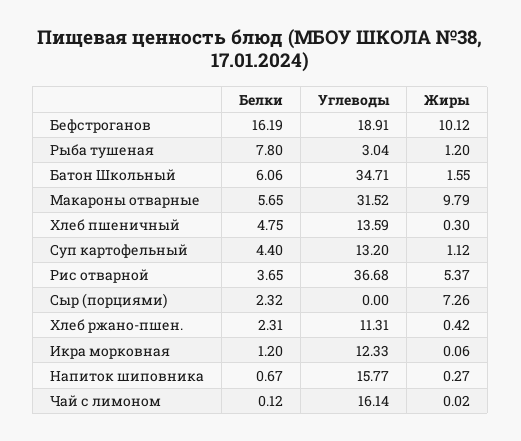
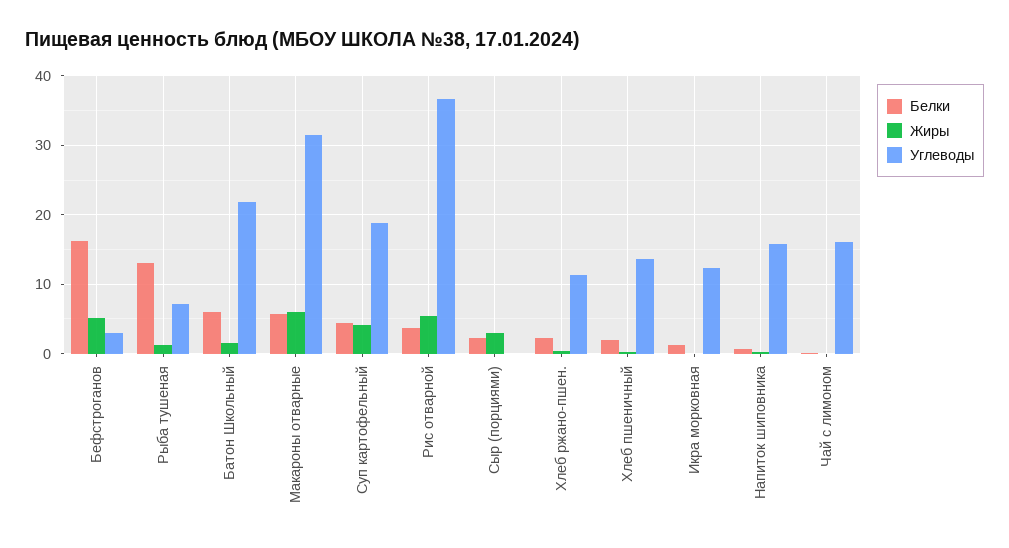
  {
    "Белки": {
      "Бефстроганов": 16.19,
-     "Рыба тушеная": 7.8,
+     "Рыба тушеная": 13,
      "Батон Школьный": 6.06,
      "Макароны отварные": 5.65,
-     "Хлеб пшеничный": 4.75,
+     "Хлеб пшеничный": 2,
      "Суп картофельный": 4.4,
      "Рис отварной": 3.65,
      "Сыр (порциями)": 2.32,
      "Хлеб ржано-пшен.": 2.31,
      "Икра морковная": 1.2,
      "Напиток шиповника": 0.67,
      "Чай с лимоном": 0.12
    },
    "Углеводы": {
-     "Бефстроганов": 18.91,
+     "Бефстроганов": 3,
-     "Рыба тушеная": 3.04,
+     "Рыба тушеная": 7,
-     "Батон Школьный": 34.71,
+     "Батон Школьный": 22,
      "Макароны отварные": 31.52,
      "Хлеб пшеничный": 13.59,
-     "Суп картофельный": 13.2,
+     "Суп картофельный": 19,
      "Рис отварной": 36.68,
      "Сыр (порциями)": 0,
      "Хлеб ржано-пшен.": 11.31,
      "Икра морковная": 12.33,
      "Напиток шиповника": 15.77,
      "Чай с лимоном": 16.14
    },
    "Жиры": {
-     "Бефстроганов": 10.12,
+     "Бефстроганов": 5,
      "Рыба тушеная": 1.2,
      "Батон Школьный": 1.55,
-     "Макароны отварные": 9.79,
+     "Макароны отварные": 6,
      "Хлеб пшеничный": 0.3,
-     "Суп картофельный": 1.12,
+     "Суп картофельный": 4,
      "Рис отварной": 5.37,
-     "Сыр (порциями)": 7.26,
+     "Сыр (порциями)": 3,
      "Хлеб ржано-пшен.": 0.42,
      "Икра морковная": 0.06,
      "Напиток шиповника": 0.27,
      "Чай с лимоном": 0.02
    }
  }

